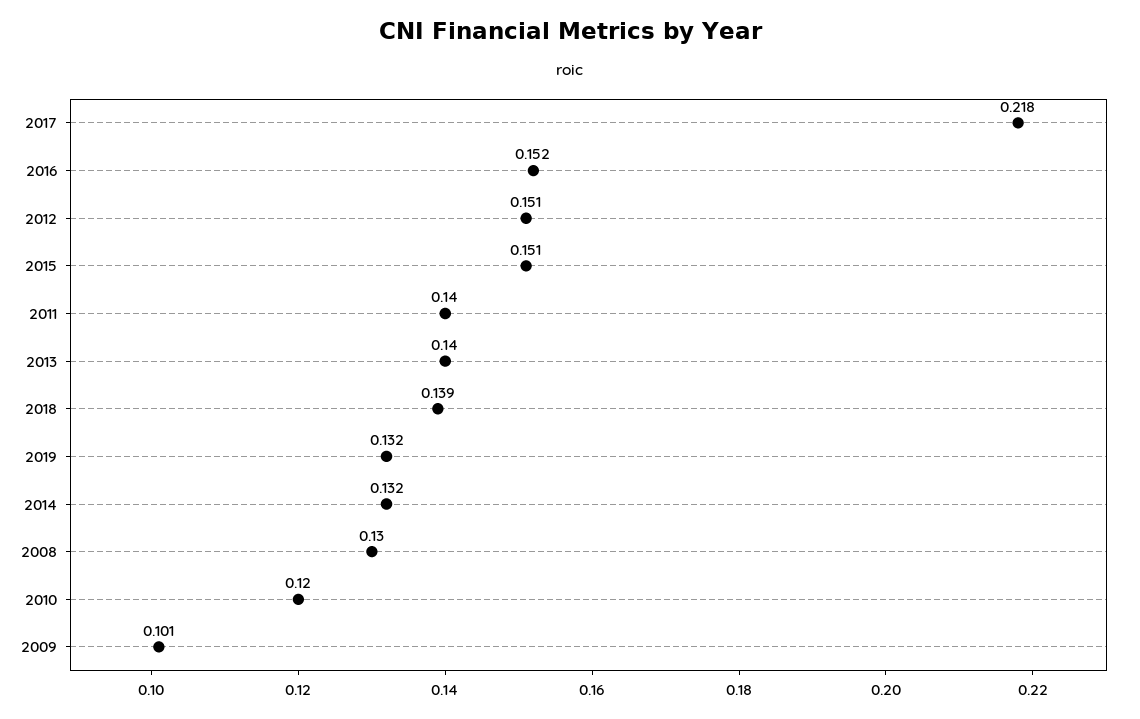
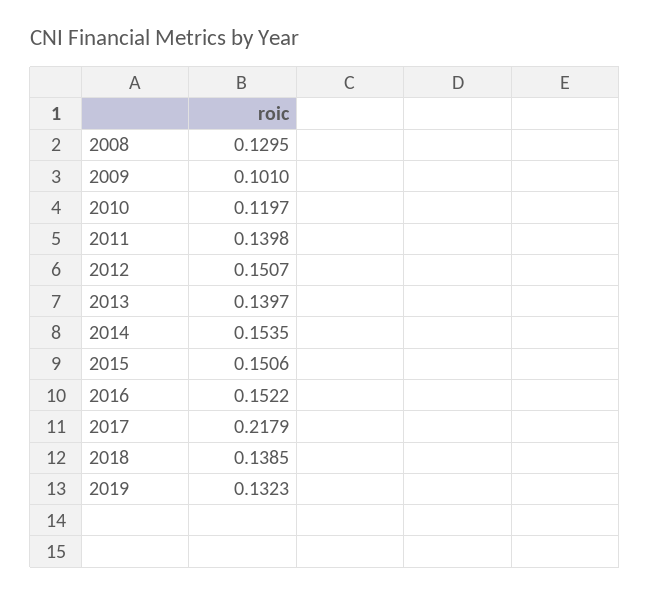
  {
    "2017": 0.2179,
    "2016": 0.1522,
    "2012": 0.1507,
    "2015": 0.1506,
    "2011": 0.1398,
    "2013": 0.1397,
    "2018": 0.1385,
    "2019": 0.1323,
-   "2014": 0.132,
+   "2014": 0.1535,
    "2008": 0.1295,
    "2010": 0.1197,
    "2009": 0.101
  }

